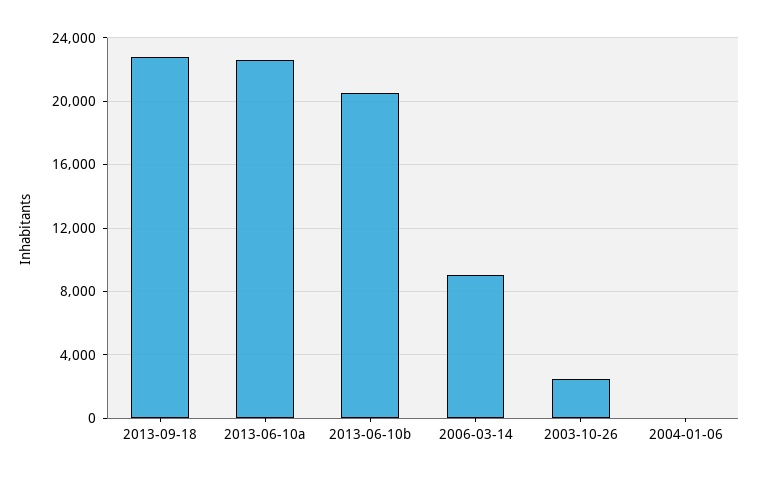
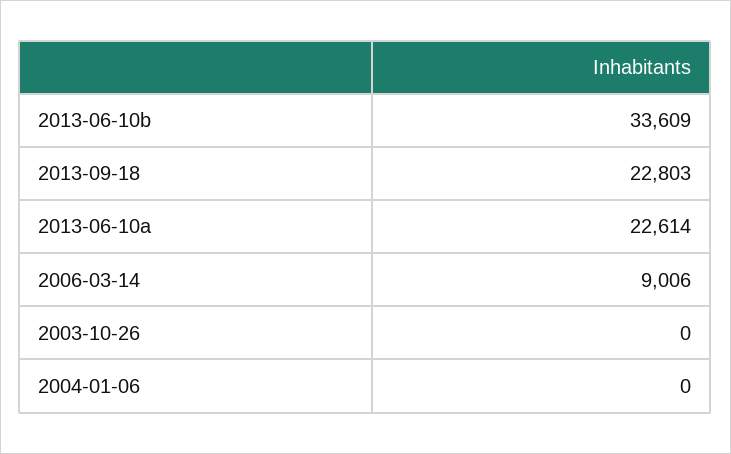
  {
    "2013-09-18": 22803,
    "2013-06-10a": 22614,
-   "2013-06-10b": 20500,
+   "2013-06-10b": 33609,
    "2006-03-14": 9006,
-   "2003-10-26": 2500,
+   "2003-10-26": 0,
    "2004-01-06": 0
  }

